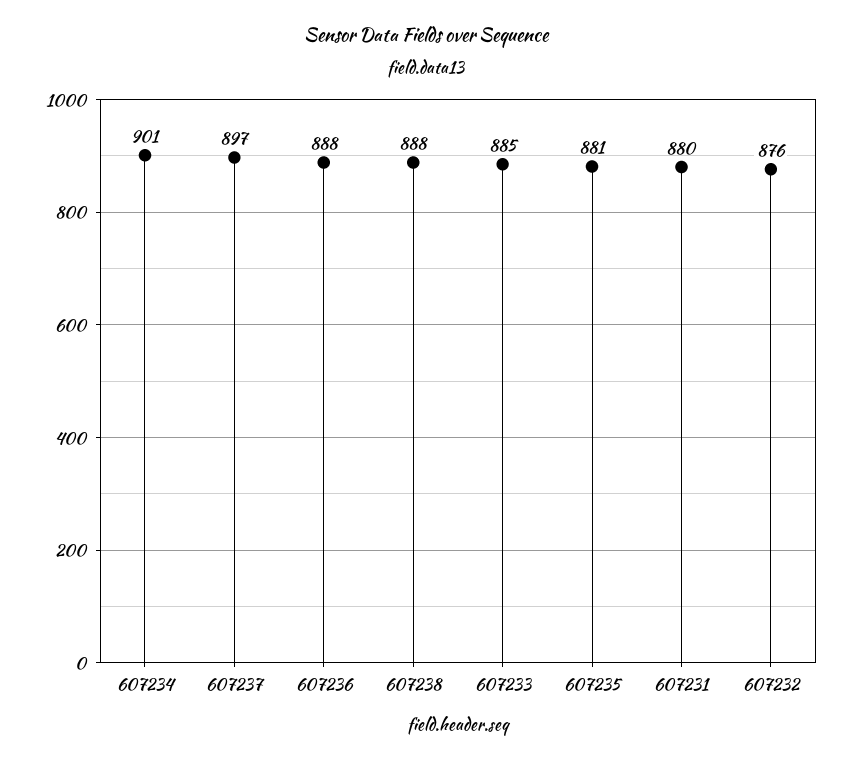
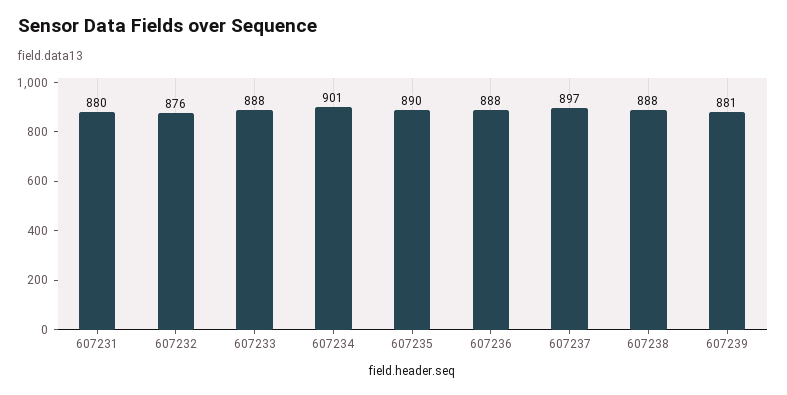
  {
    "607234": 901,
    "607237": 897,
    "607236": 888,
    "607238": 888,
-   "607233": 885,
+   "607233": 888,
-   "607235": 881,
+   "607235": 890,
    "607231": 880,
-   "607232": 876
+   "607232": 876,
+   "607239": 881
  }

